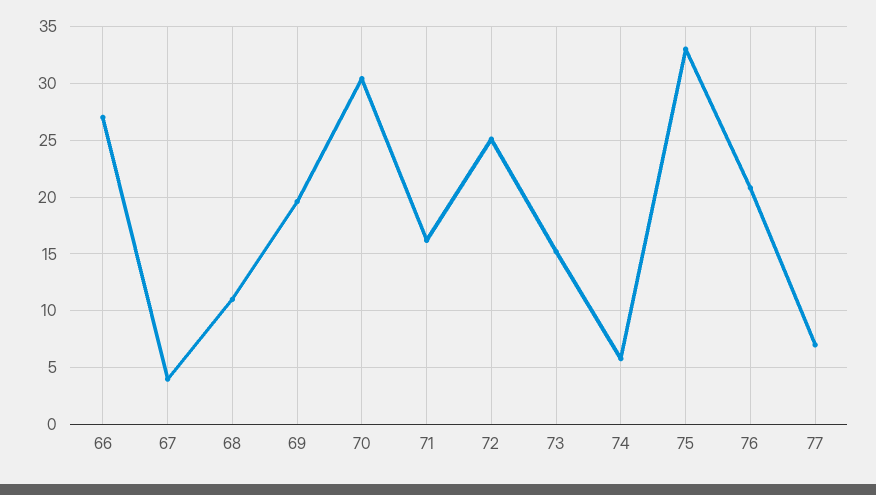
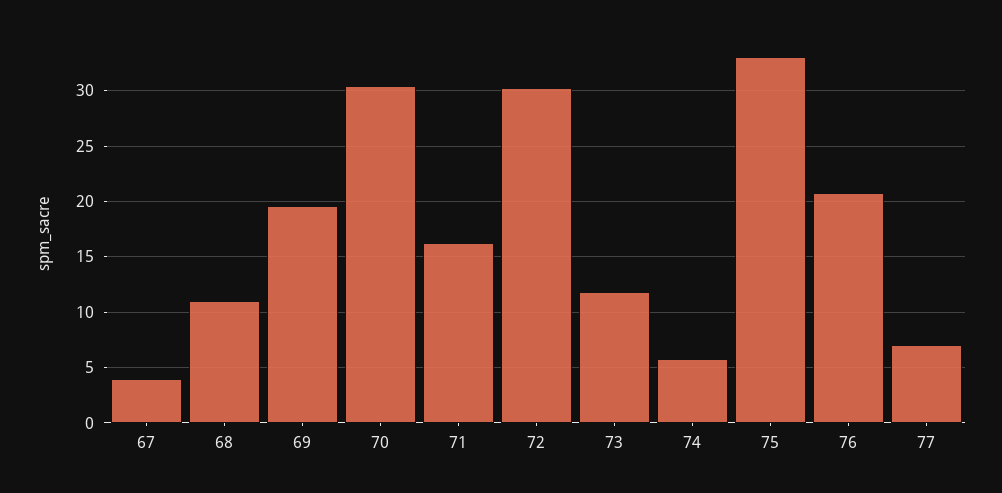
  {
-   "66": 27,
    "67": 4,
    "68": 11,
    "69": 20,
    "70": 30,
    "71": 16,
-   "72": 25,
+   "72": 30,
-   "73": 15,
+   "73": 12,
    "74": 6,
    "75": 33,
    "76": 21,
    "77": 7
  }

